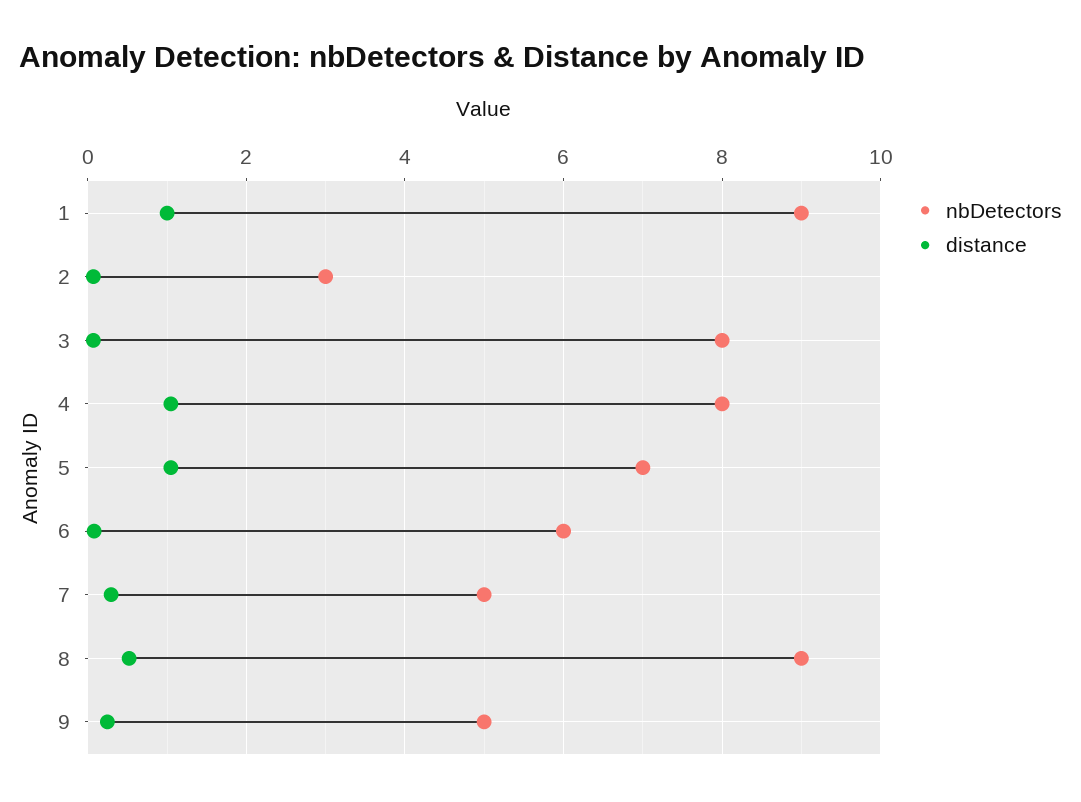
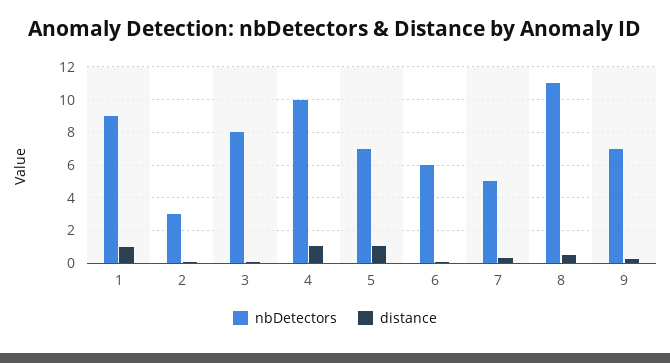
  {
    "nbDetectors": {
      "1": 9,
      "2": 3,
      "3": 8,
-     "4": 8,
+     "4": 10,
      "5": 7,
      "6": 6,
      "7": 5,
-     "8": 9,
+     "8": 11,
-     "9": 5
+     "9": 7
    },
    "distance": {
      "1": 1,
      "2": 0,
      "3": 0,
      "4": 1,
      "5": 1,
      "6": 0,
      "7": 0.2,
      "8": 0.6,
      "9": 0.2
    }
  }

